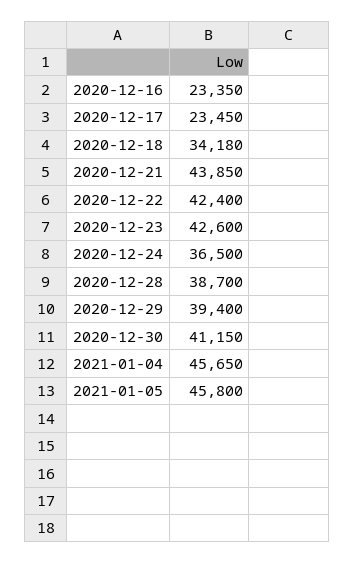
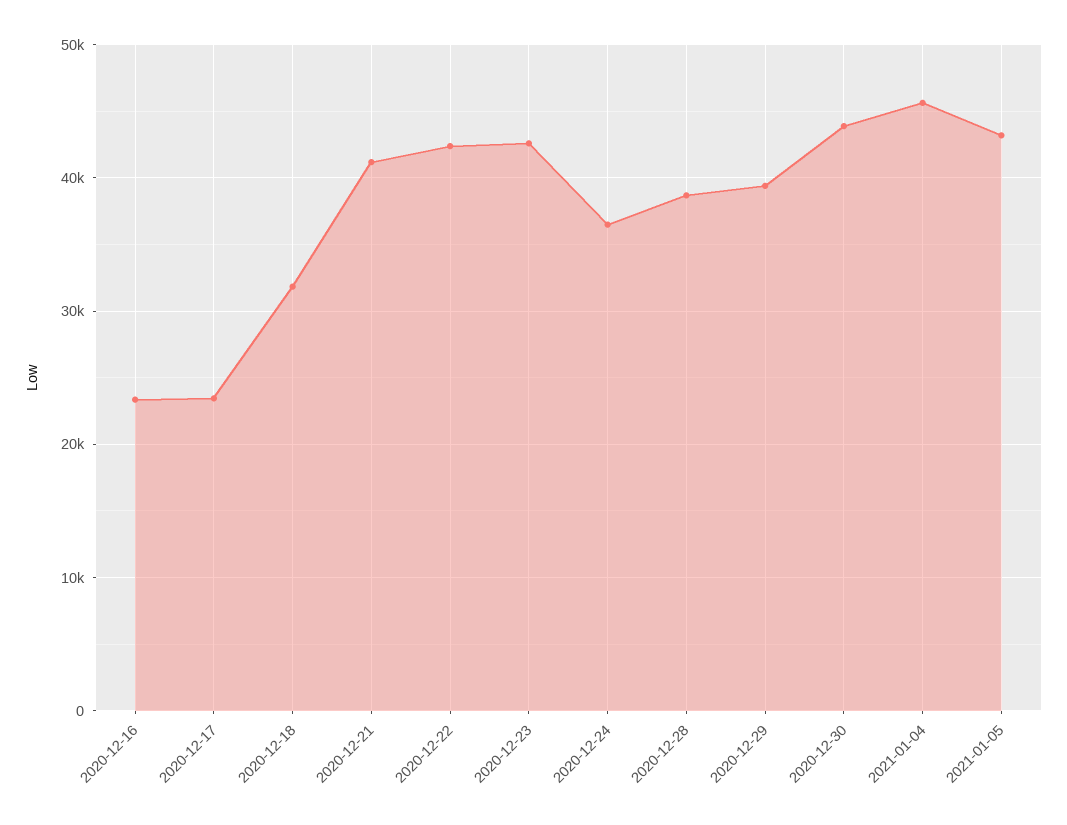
  {
    "2020-12-16": 23350,
    "2020-12-17": 23450,
-   "2020-12-18": 34180,
+   "2020-12-18": 32000,
-   "2020-12-21": 43850,
+   "2020-12-21": 41000,
    "2020-12-22": 42400,
    "2020-12-23": 42600,
    "2020-12-24": 36500,
    "2020-12-28": 38700,
    "2020-12-29": 39400,
-   "2020-12-30": 41150,
+   "2020-12-30": 44000,
    "2021-01-04": 45650,
-   "2021-01-05": 45800
+   "2021-01-05": 43000
  }

